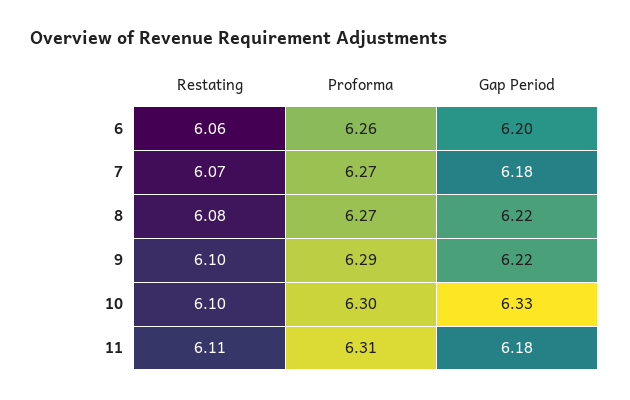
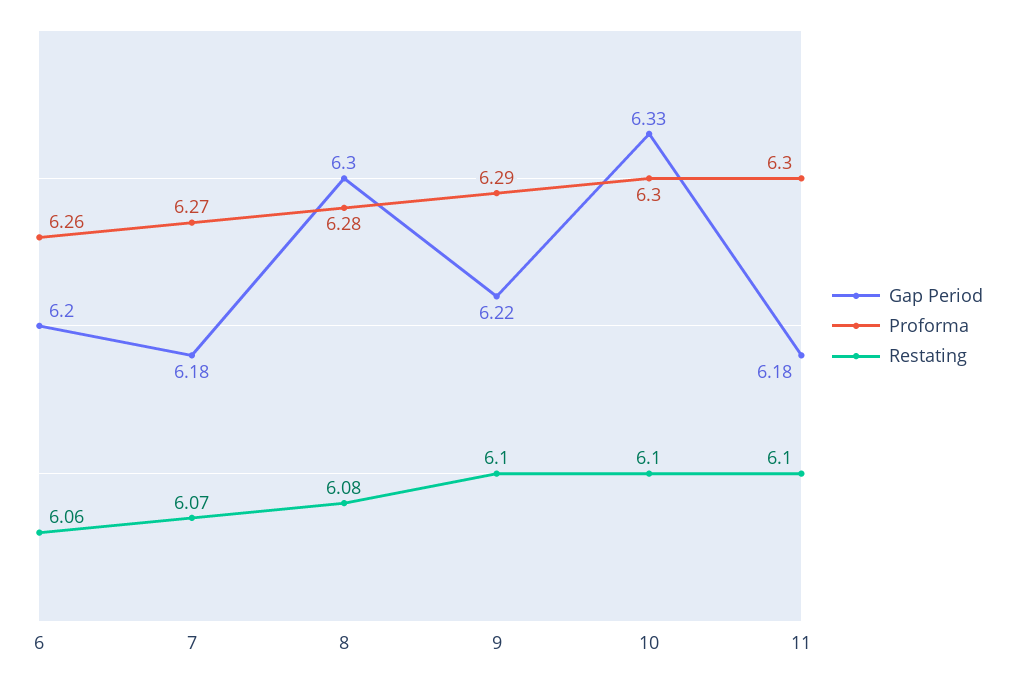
  {
    "Restating": {
      "6": 6.06,
      "7": 6.07,
      "8": 6.08,
      "9": 6.1,
      "10": 6.1,
-     "11": 6.11
+     "11": 6.1
    },
    "Proforma": {
      "6": 6.26,
      "7": 6.27,
-     "8": 6.27,
+     "8": 6.28,
      "9": 6.29,
      "10": 6.3,
-     "11": 6.31
+     "11": 6.3
    },
    "Gap Period": {
      "6": 6.2,
      "7": 6.18,
-     "8": 6.22,
+     "8": 6.3,
      "9": 6.22,
      "10": 6.33,
      "11": 6.18
    }
  }

